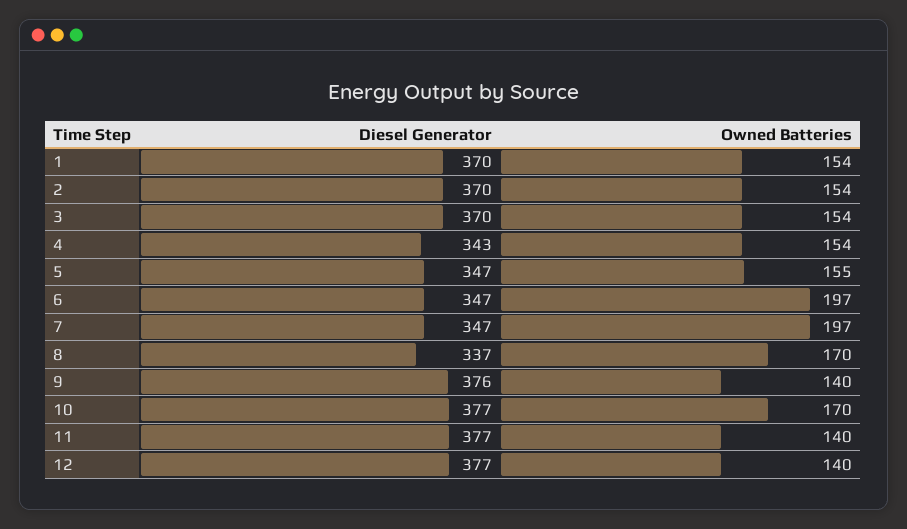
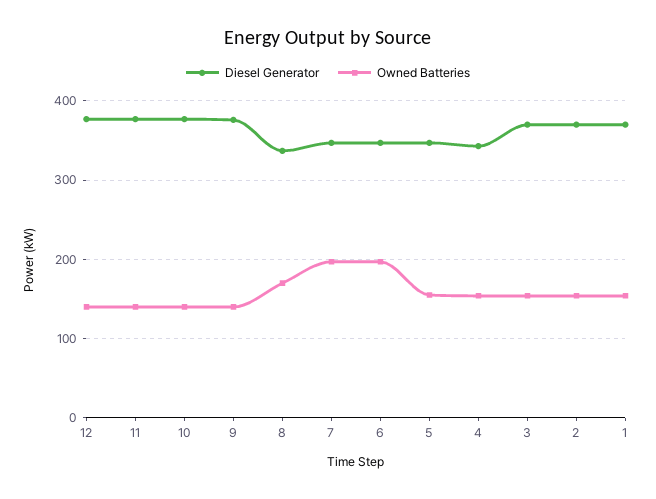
  {
    "Diesel Generator": {
      "1": 370,
      "2": 370,
      "3": 370,
      "4": 343,
      "5": 347,
      "6": 347,
      "7": 347,
      "8": 337,
      "9": 376,
      "10": 377,
      "11": 377,
      "12": 377
    },
    "Owned Batteries": {
      "1": 154,
      "2": 154,
      "3": 154,
      "4": 154,
      "5": 155,
      "6": 197,
      "7": 197,
      "8": 170,
      "9": 140,
-     "10": 170,
+     "10": 140,
      "11": 140,
      "12": 140
    }
  }

